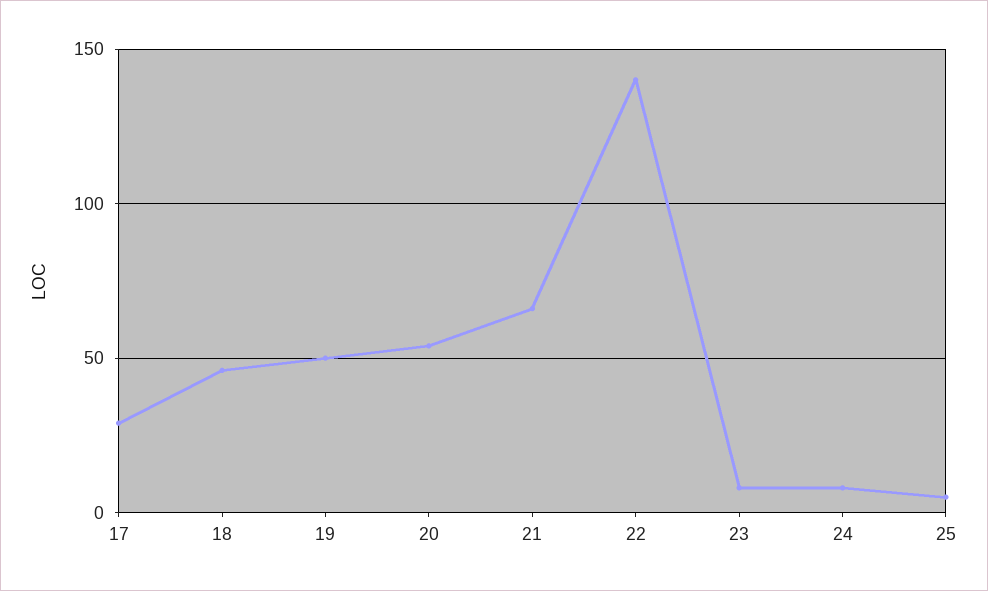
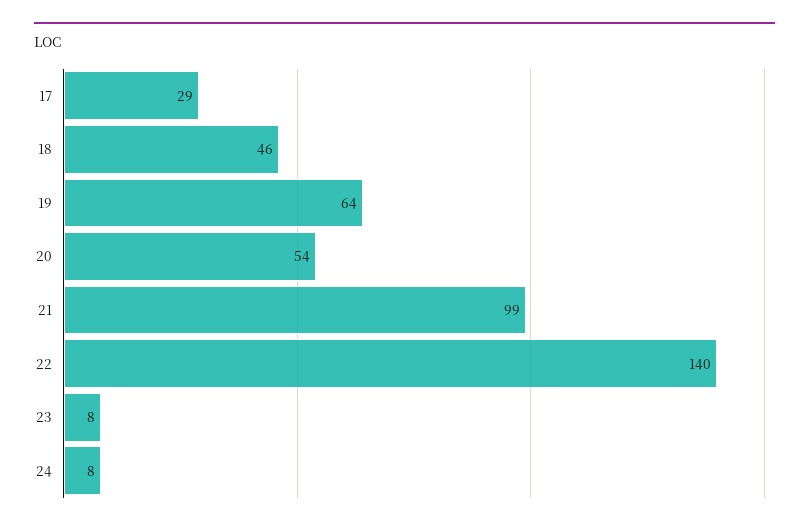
  {
    "17": 29,
    "18": 46,
-   "19": 50,
+   "19": 64,
    "20": 54,
-   "21": 65,
+   "21": 99,
    "22": 140,
    "23": 8,
-   "24": 8,
+   "24": 8
-   "25": 5
  }

